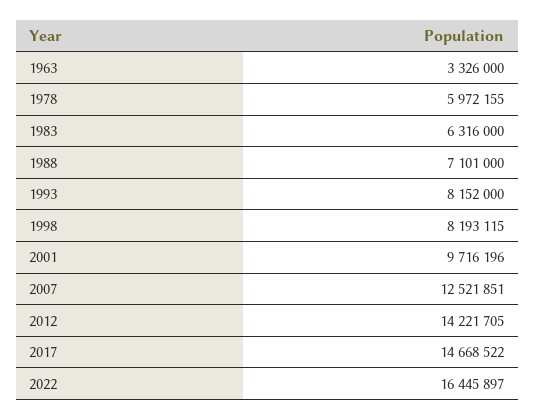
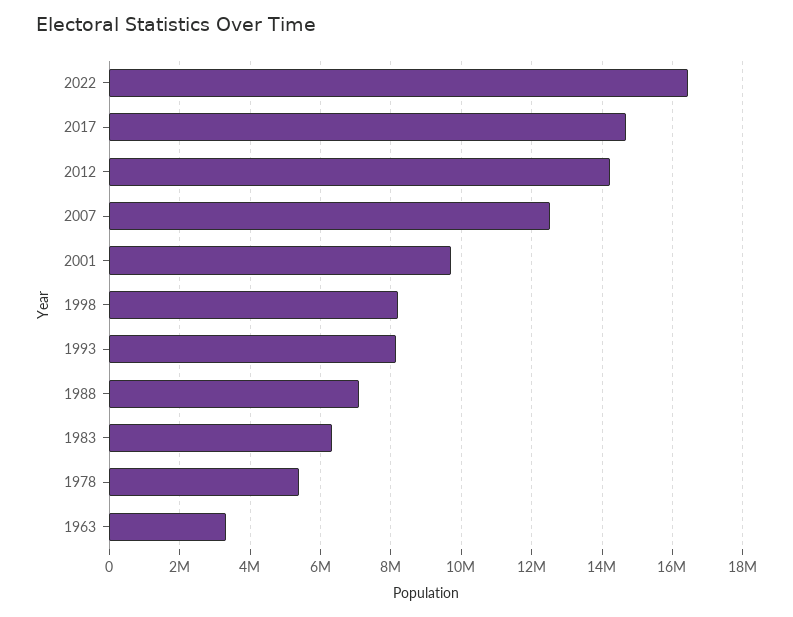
  {
    "1963": 3326000,
-   "1978": 5972155,
+   "1978": 5400000,
    "1983": 6316000,
    "1988": 7101000,
    "1993": 8152000,
    "1998": 8193115,
    "2001": 9716196,
    "2007": 12521851,
    "2012": 14221705,
    "2017": 14668522,
    "2022": 16445897
  }

